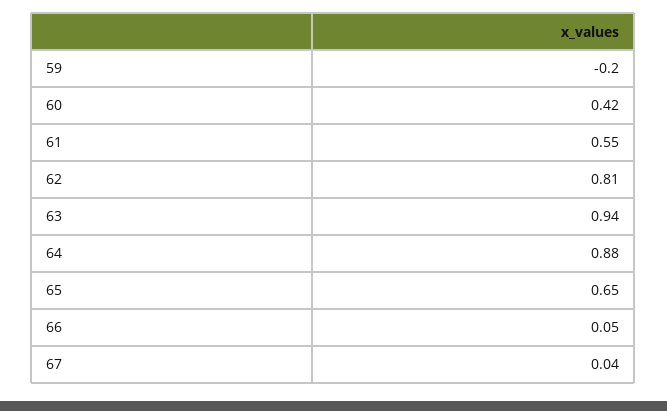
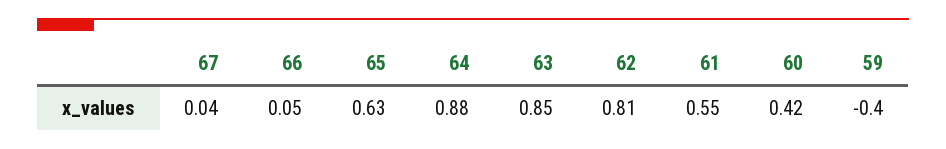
  {
-   "59": -0.2,
+   "59": -0.4,
    "60": 0.42,
    "61": 0.55,
    "62": 0.81,
-   "63": 0.94,
+   "63": 0.85,
    "64": 0.88,
-   "65": 0.65,
+   "65": 0.63,
    "66": 0.05,
    "67": 0.04
  }

